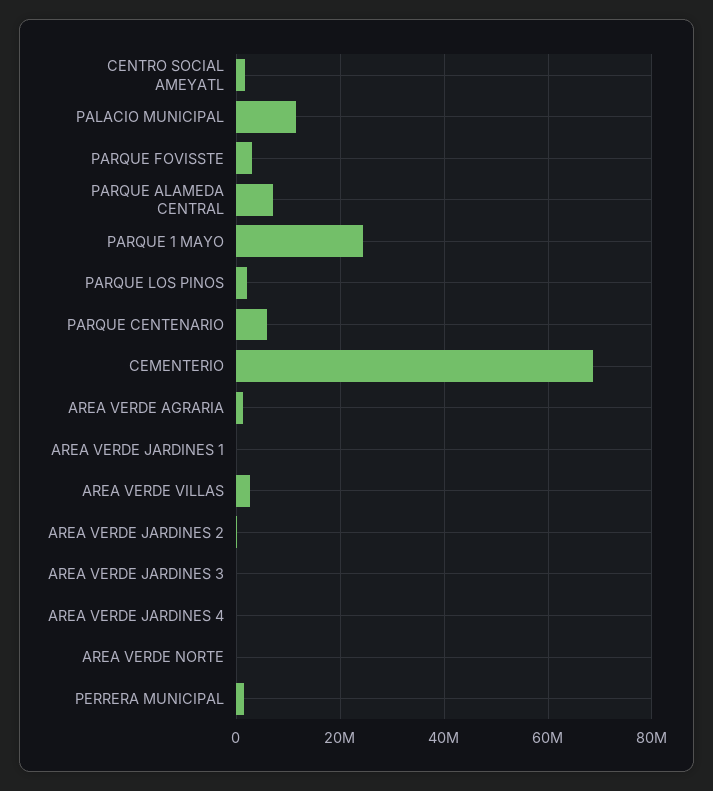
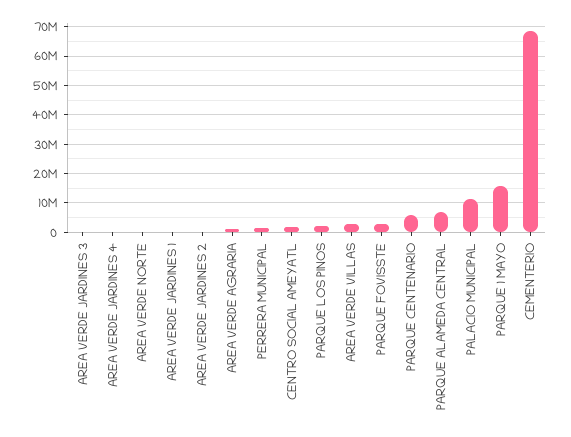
  {
    "CENTRO SOCIAL AMEYATL": 2000000,
    "PALACIO MUNICIPAL": 12000000,
    "PARQUE FOVISSTE": 2000000,
    "PARQUE ALAMEDA CENTRAL": 8000000,
-   "PARQUE 1 MAYO": 24000000,
+   "PARQUE 1 MAYO": 15000000,
    "PARQUE LOS PINOS": 2000000,
    "PARQUE CENTENARIO": 6000000,
    "CEMENTERIO": 68000000,
    "AREA VERDE AGRARIA": 2000000,
    "AREA VERDE JARDINES 1": 0,
    "AREA VERDE VILLAS": 2000000,
    "AREA VERDE JARDINES 2": 0,
    "AREA VERDE JARDINES 3": 0,
    "AREA VERDE JARDINES 4": 0,
    "AREA VERDE NORTE": 0,
    "PERRERA MUNICIPAL": 2000000
  }

